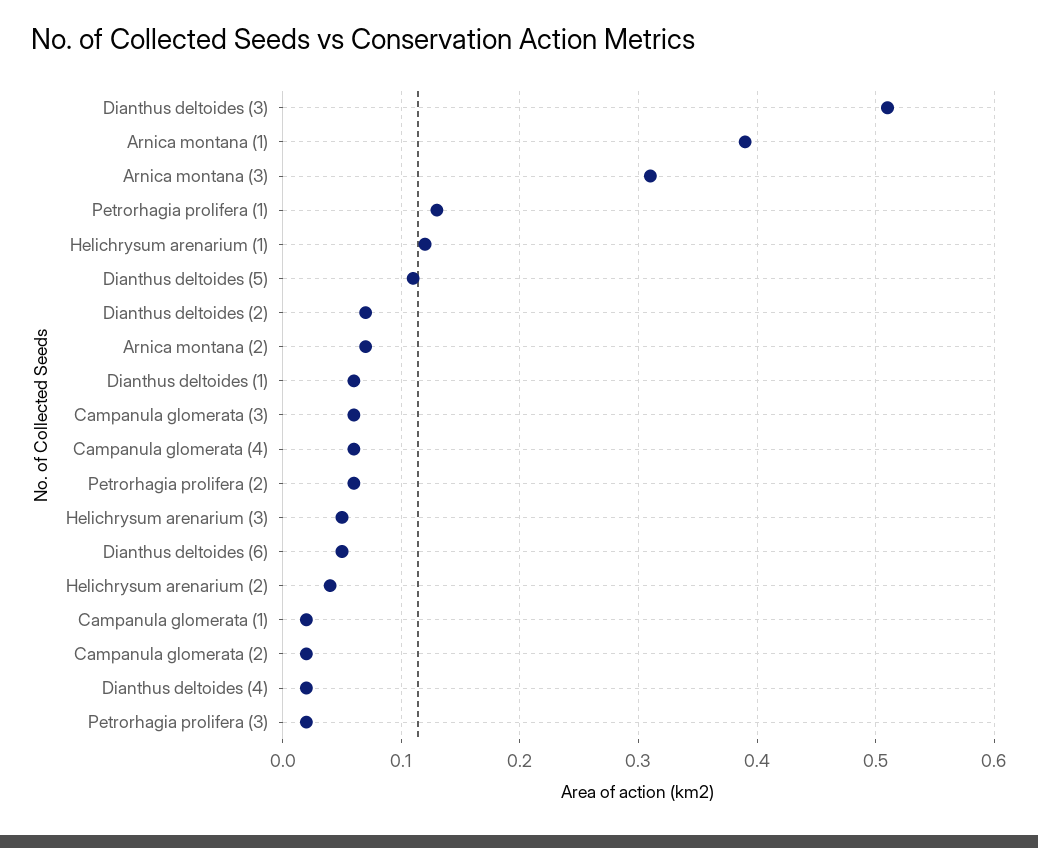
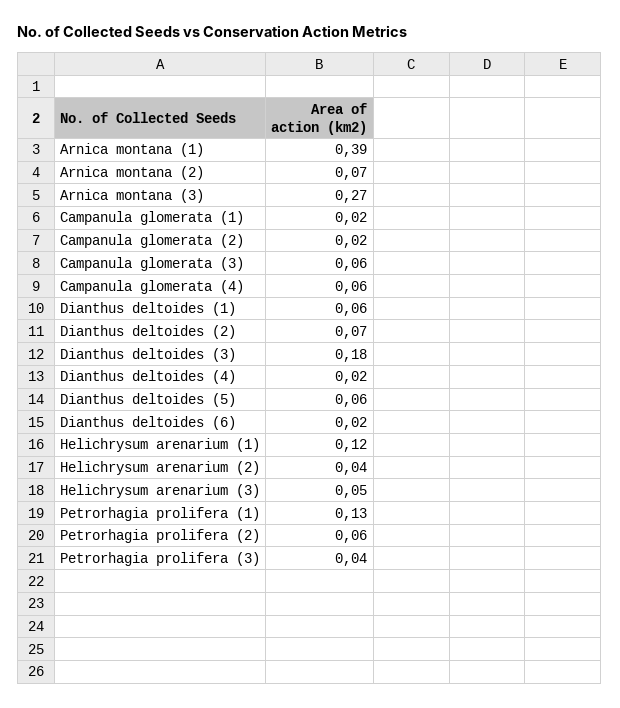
  {
-   "Dianthus deltoides (3)": 0.51,
+   "Dianthus deltoides (3)": 0.18,
    "Arnica montana (1)": 0.39,
-   "Arnica montana (3)": 0.31,
+   "Arnica montana (3)": 0.27,
    "Petrorhagia prolifera (1)": 0.13,
    "Helichrysum arenarium (1)": 0.12,
-   "Dianthus deltoides (5)": 0.11,
+   "Dianthus deltoides (5)": 0.06,
    "Dianthus deltoides (2)": 0.07,
    "Arnica montana (2)": 0.07,
    "Dianthus deltoides (1)": 0.06,
    "Campanula glomerata (3)": 0.06,
    "Campanula glomerata (4)": 0.06,
    "Petrorhagia prolifera (2)": 0.06,
    "Helichrysum arenarium (3)": 0.05,
-   "Dianthus deltoides (6)": 0.05,
+   "Dianthus deltoides (6)": 0.02,
    "Helichrysum arenarium (2)": 0.04,
    "Campanula glomerata (1)": 0.02,
    "Campanula glomerata (2)": 0.02,
    "Dianthus deltoides (4)": 0.02,
-   "Petrorhagia prolifera (3)": 0.02
+   "Petrorhagia prolifera (3)": 0.04
  }

